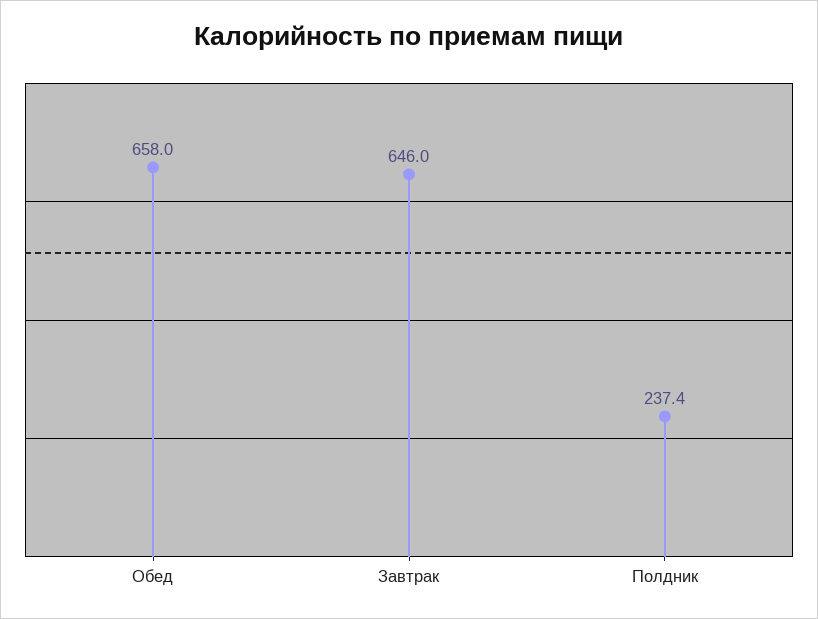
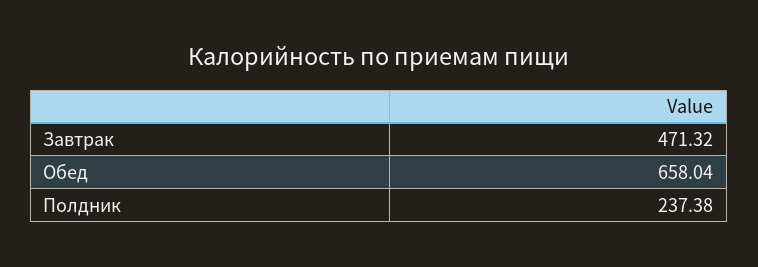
  {
    "Обед": 658.04,
-   "Завтрак": 646,
+   "Завтрак": 471.32,
    "Полдник": 237.38
  }

